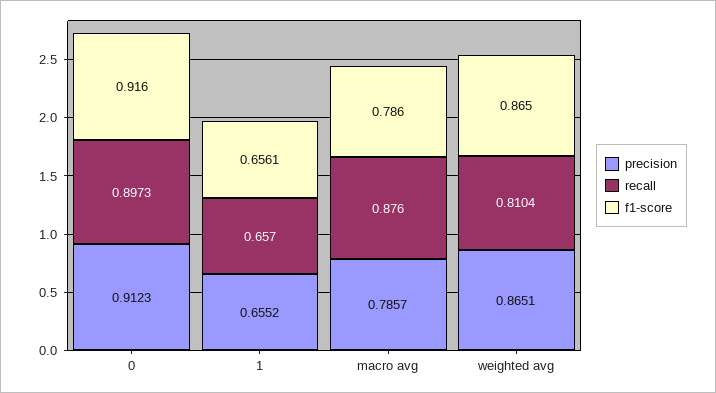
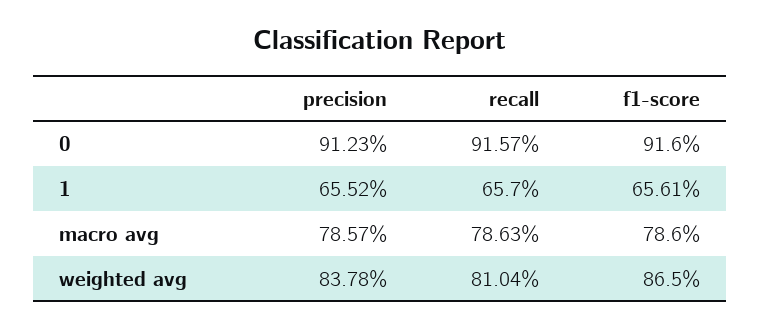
  {
    "precision": {
      "0": 0.9123,
      "1": 0.6552,
      "macro avg": 0.7857,
-     "weighted avg": 0.8651
+     "weighted avg": 0.8378
    },
    "recall": {
-     "0": 0.8973,
+     "0": 0.9157,
      "1": 0.657,
-     "macro avg": 0.876,
+     "macro avg": 0.7863,
      "weighted avg": 0.8104
    },
    "f1-score": {
      "0": 0.916,
      "1": 0.6561,
      "macro avg": 0.786,
      "weighted avg": 0.865
    }
  }

